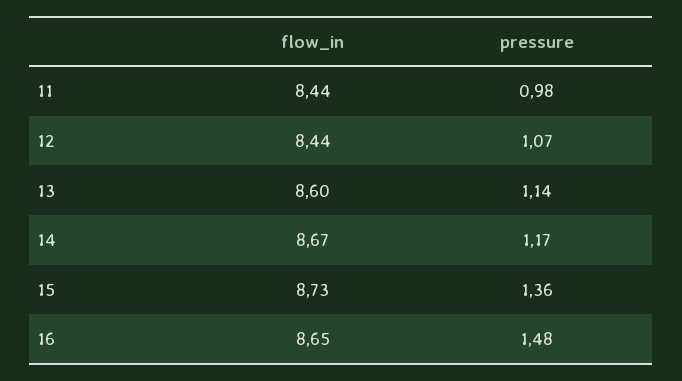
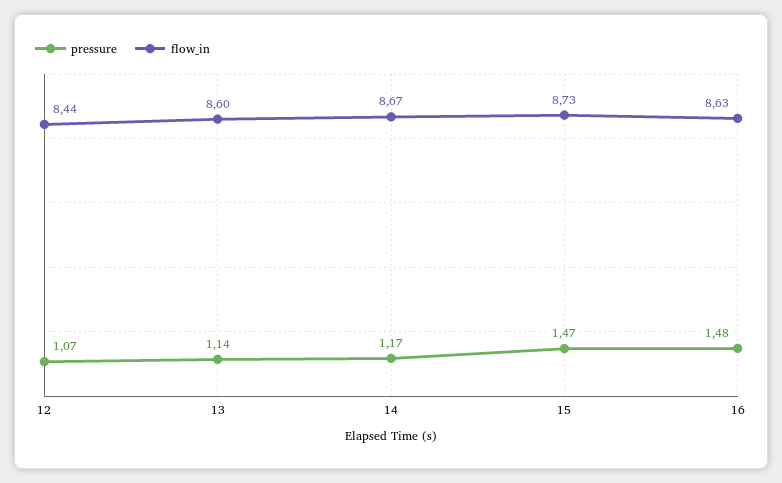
  {
    "flow_in": {
-     "11": 8.44,
      "12": 8.44,
      "13": 8.6,
      "14": 8.67,
      "15": 8.73,
-     "16": 8.65
+     "16": 8.63
    },
    "pressure": {
-     "11": 0.98,
      "12": 1.07,
      "13": 1.14,
      "14": 1.17,
-     "15": 1.36,
+     "15": 1.47,
      "16": 1.48
    }
  }

